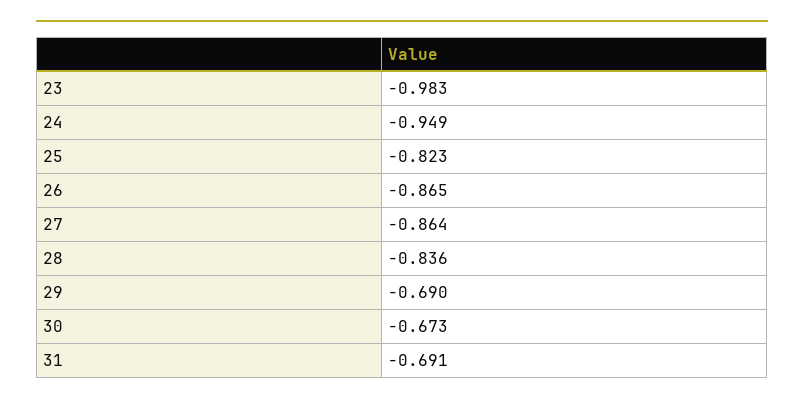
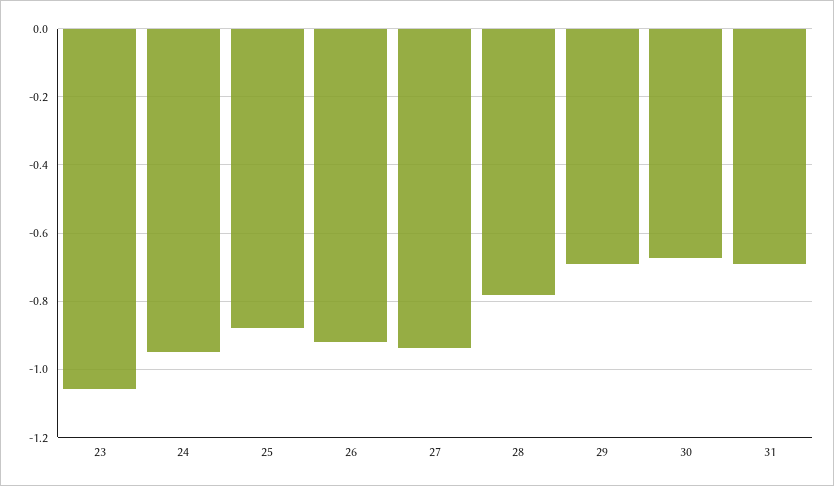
  {
-   "23": -0.983,
+   "23": -1.06,
    "24": -0.949,
-   "25": -0.823,
+   "25": -0.88,
-   "26": -0.865,
+   "26": -0.92,
-   "27": -0.864,
+   "27": -0.94,
-   "28": -0.836,
+   "28": -0.78,
    "29": -0.69,
    "30": -0.673,
    "31": -0.691
  }

